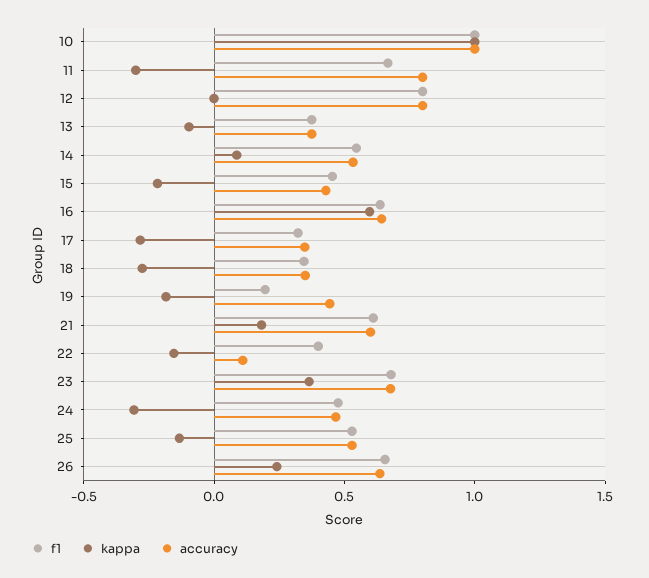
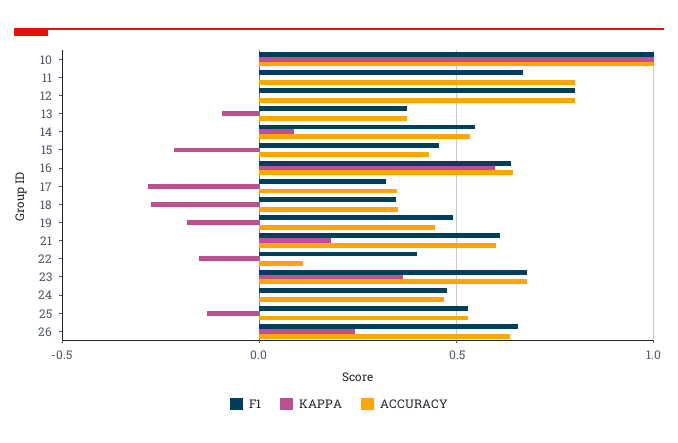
  {
    "f1": {
      "10": 1,
      "11": 0.65,
      "12": 0.8,
      "13": 0.4,
      "14": 0.55,
      "15": 0.45,
      "16": 0.65,
      "17": 0.3,
      "18": 0.35,
-     "19": 0.2,
+     "19": 0.5,
      "21": 0.6,
      "22": 0.4,
      "23": 0.7,
      "24": 0.5,
      "25": 0.55,
      "26": 0.65
    },
    "kappa": {
      "10": 1,
-     "11": -0.3,
+     "11": 0,
      "12": 0,
      "13": -0.1,
      "14": 0.1,
      "15": -0.2,
      "16": 0.6,
      "17": -0.3,
      "18": -0.3,
      "19": -0.2,
      "21": 0.2,
      "22": -0.15,
      "23": 0.35,
-     "24": -0.3,
+     "24": 0,
      "25": -0.15,
      "26": 0.25
    },
    "accuracy": {
      "10": 1,
      "11": 0.8,
      "12": 0.8,
      "13": 0.4,
      "14": 0.55,
      "15": 0.45,
      "16": 0.65,
      "17": 0.35,
      "18": 0.35,
      "19": 0.45,
      "21": 0.6,
      "22": 0.1,
      "23": 0.7,
      "24": 0.45,
      "25": 0.55,
      "26": 0.65
    }
  }

